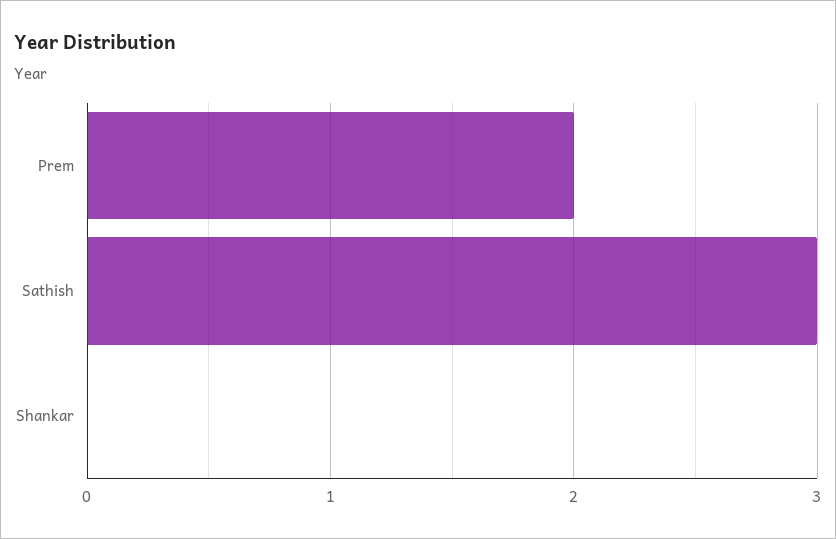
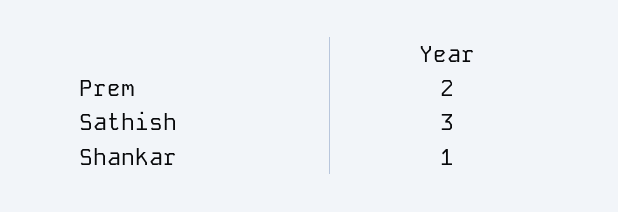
  {
    "Prem": 2,
    "Sathish": 3,
-   "Shankar": 0
+   "Shankar": 1
  }

